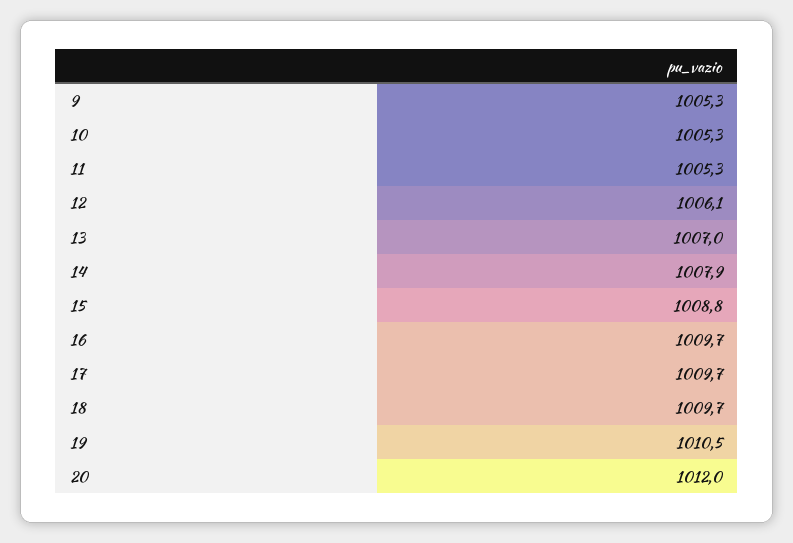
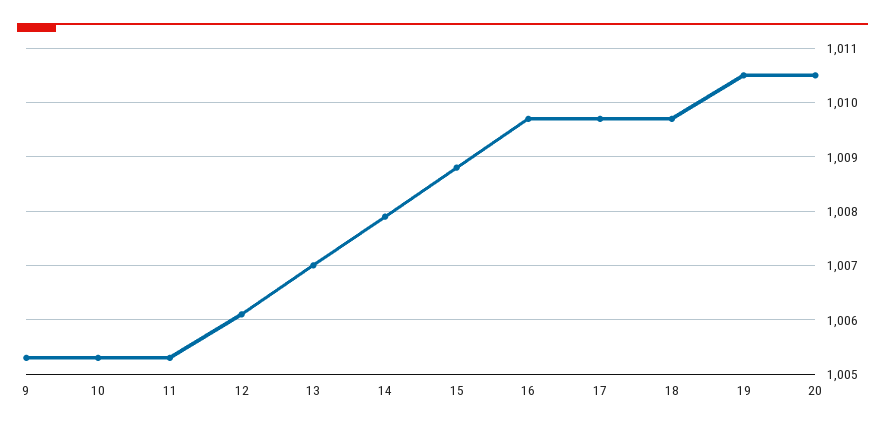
  {
    "9": 1005.3,
    "10": 1005.3,
    "11": 1005.3,
    "12": 1006.1,
    "13": 1007,
    "14": 1007.9,
    "15": 1008.8,
    "16": 1009.7,
    "17": 1009.7,
    "18": 1009.7,
    "19": 1010.5,
-   "20": 1012
+   "20": 1010.5
  }

